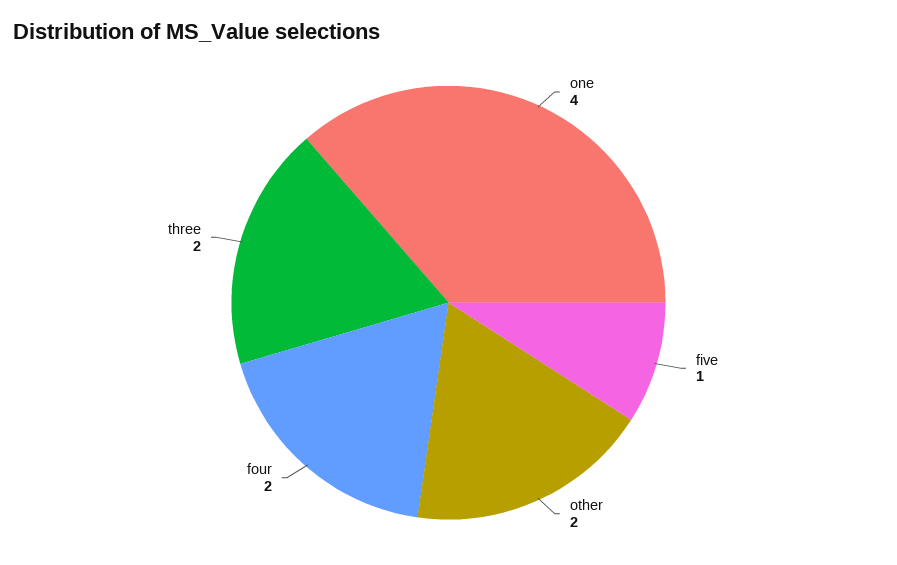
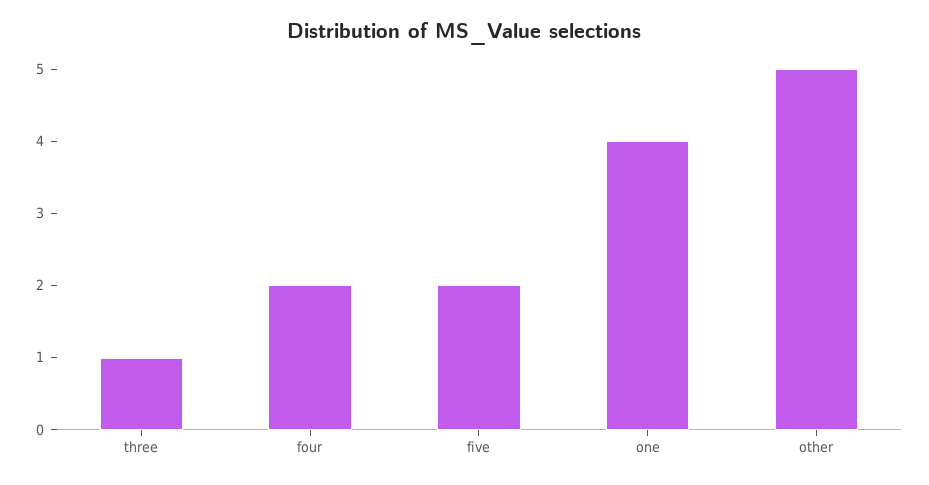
  {
    "one": 4,
-   "five": 1,
+   "five": 2,
-   "other": 2,
+   "other": 5,
    "four": 2,
-   "three": 2
+   "three": 1
  }

